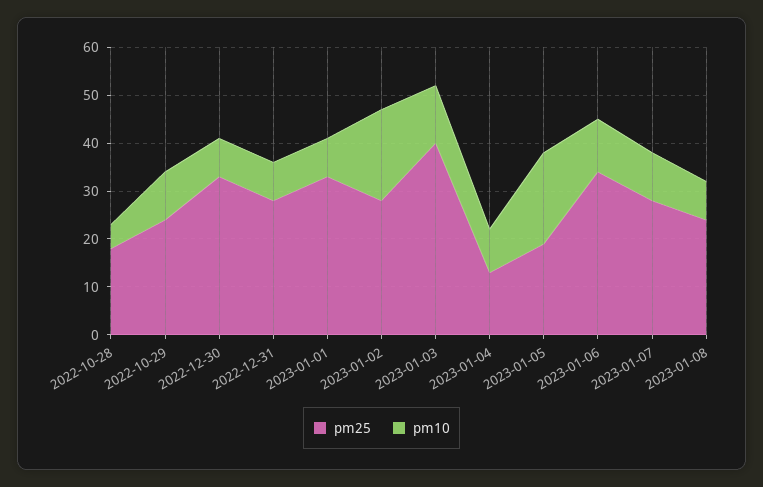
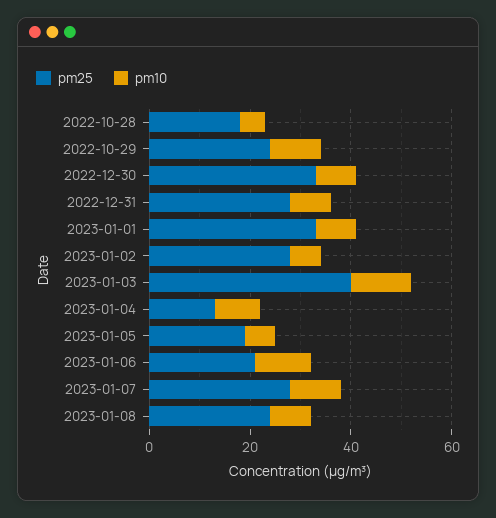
  {
    "pm25": {
      "2022-10-28": 20,
      "2022-10-29": 25,
      "2022-12-30": 35,
      "2022-12-31": 30,
      "2023-01-01": 35,
      "2023-01-02": 30,
      "2023-01-03": 40,
      "2023-01-04": 15,
      "2023-01-05": 20,
-     "2023-01-06": 35,
+     "2023-01-06": 20,
      "2023-01-07": 30,
      "2023-01-08": 25
    },
    "pm10": {
      "2022-10-28": 5,
      "2022-10-29": 10,
      "2022-12-30": 10,
      "2022-12-31": 10,
      "2023-01-01": 10,
-     "2023-01-02": 20,
+     "2023-01-02": 5,
      "2023-01-03": 10,
      "2023-01-04": 10,
-     "2023-01-05": 20,
+     "2023-01-05": 5,
      "2023-01-06": 10,
      "2023-01-07": 10,
      "2023-01-08": 10
    }
  }

